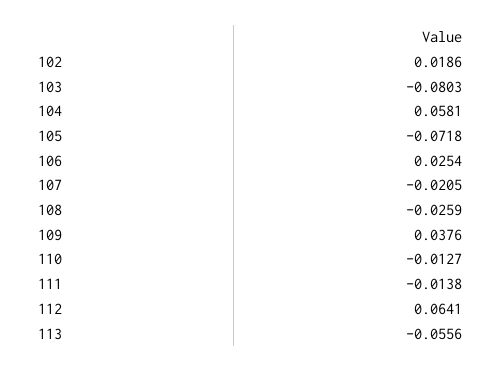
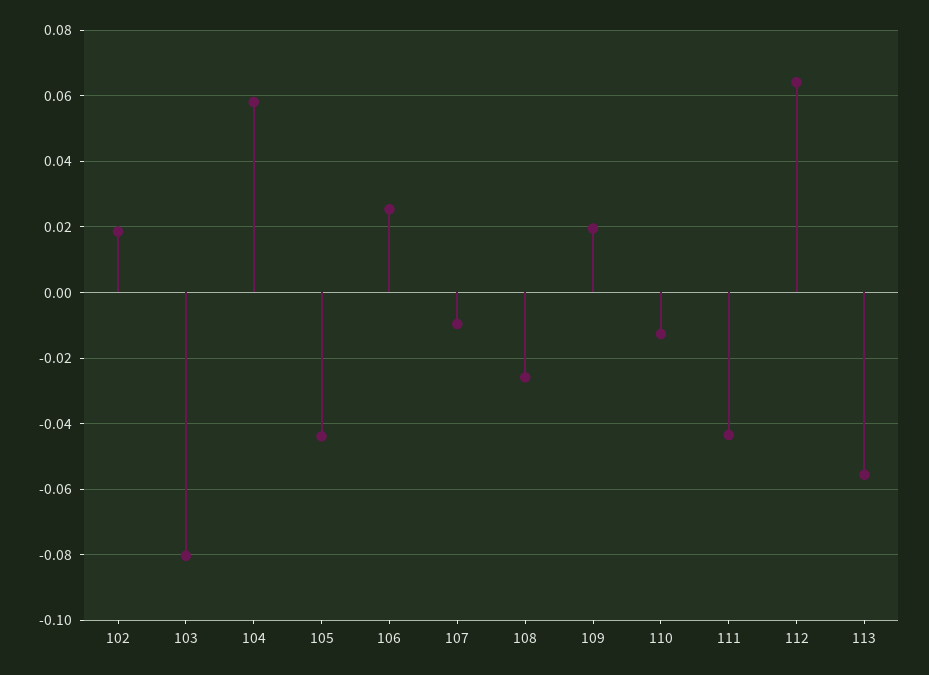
  {
    "102": 0.0186,
    "103": -0.0803,
    "104": 0.0581,
-   "105": -0.0718,
+   "105": -0.044,
    "106": 0.0254,
-   "107": -0.0205,
+   "107": -0.01,
    "108": -0.0259,
-   "109": 0.0376,
+   "109": 0.02,
    "110": -0.0127,
-   "111": -0.0138,
+   "111": -0.044,
    "112": 0.0641,
    "113": -0.0556
  }

